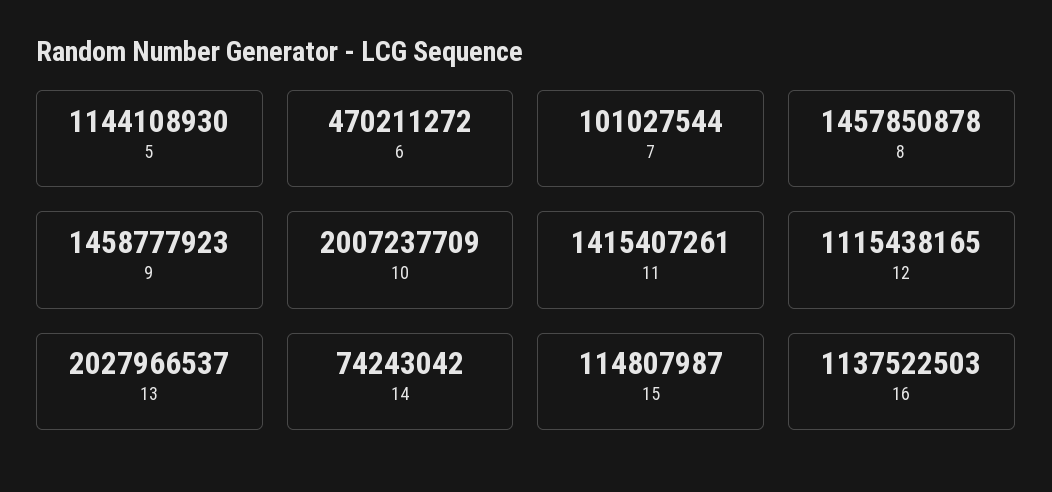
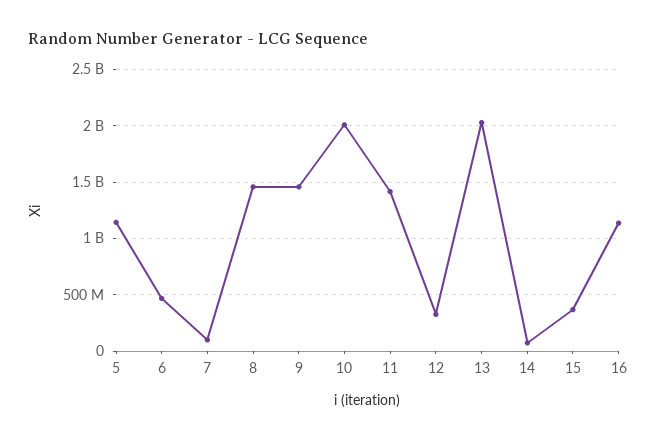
  {
    "5": 1144108930,
    "6": 470211272,
    "7": 101027544,
    "8": 1457850878,
    "9": 1458777923,
    "10": 2007237709,
    "11": 1415407261,
-   "12": 1115438165,
+   "12": 300000000,
    "13": 2027966537,
    "14": 74243042,
-   "15": 114807987,
+   "15": 400000000,
    "16": 1137522503
  }

